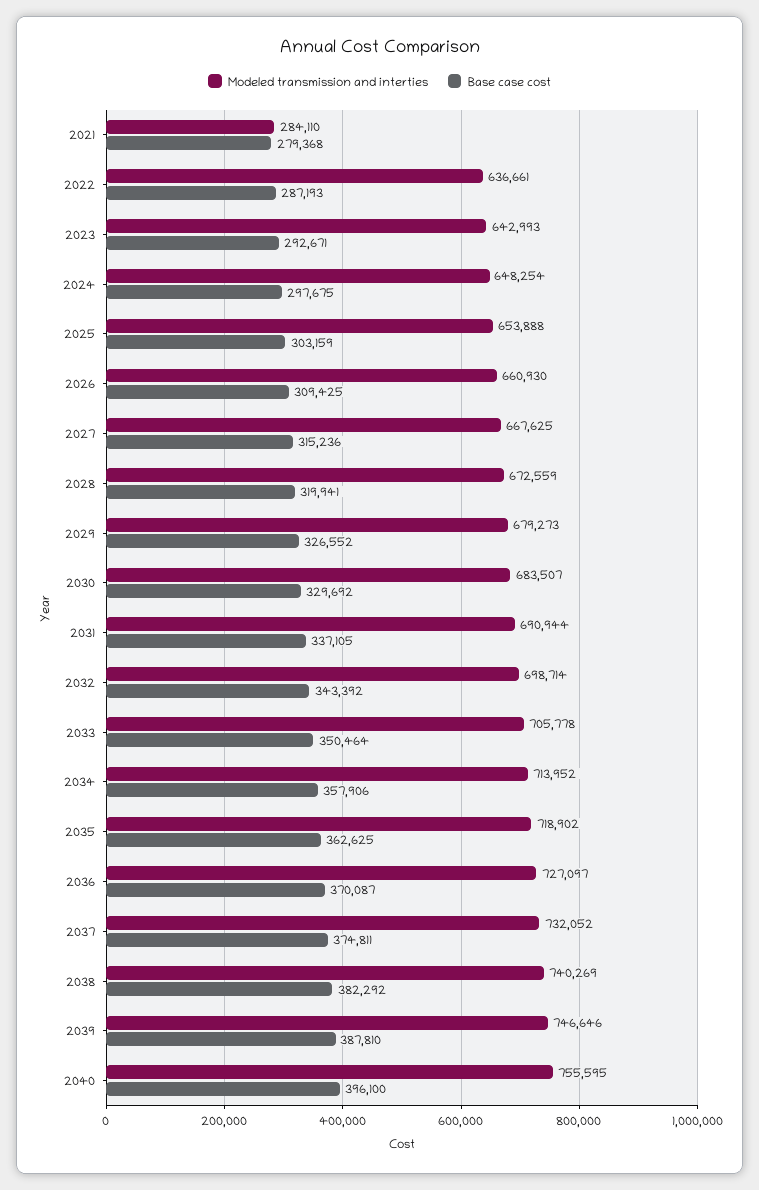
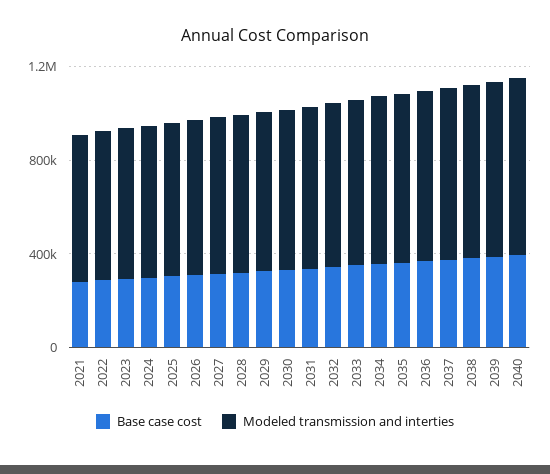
  {
    "Modeled transmission and interties": {
-     "2021": 284110,
+     "2021": 600000,
      "2022": 636661,
      "2023": 642993,
      "2024": 648254,
      "2025": 653888,
      "2026": 660930,
      "2027": 667625,
      "2028": 672559,
      "2029": 679273,
      "2030": 683507,
      "2031": 690944,
      "2032": 698714,
      "2033": 705778,
      "2034": 713952,
      "2035": 718902,
      "2036": 727097,
      "2037": 732052,
      "2038": 740269,
      "2039": 746646,
      "2040": 755595
    },
    "Base case cost": {
      "2021": 279368,
      "2022": 287193,
      "2023": 292671,
      "2024": 297675,
      "2025": 303159,
      "2026": 309425,
      "2027": 315236,
      "2028": 319941,
      "2029": 326552,
      "2030": 329692,
      "2031": 337105,
      "2032": 343392,
      "2033": 350464,
      "2034": 357906,
      "2035": 362625,
      "2036": 370087,
      "2037": 374811,
      "2038": 382292,
      "2039": 387810,
      "2040": 396100
    }
  }

